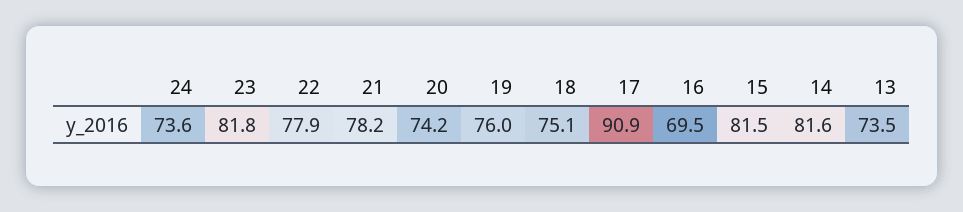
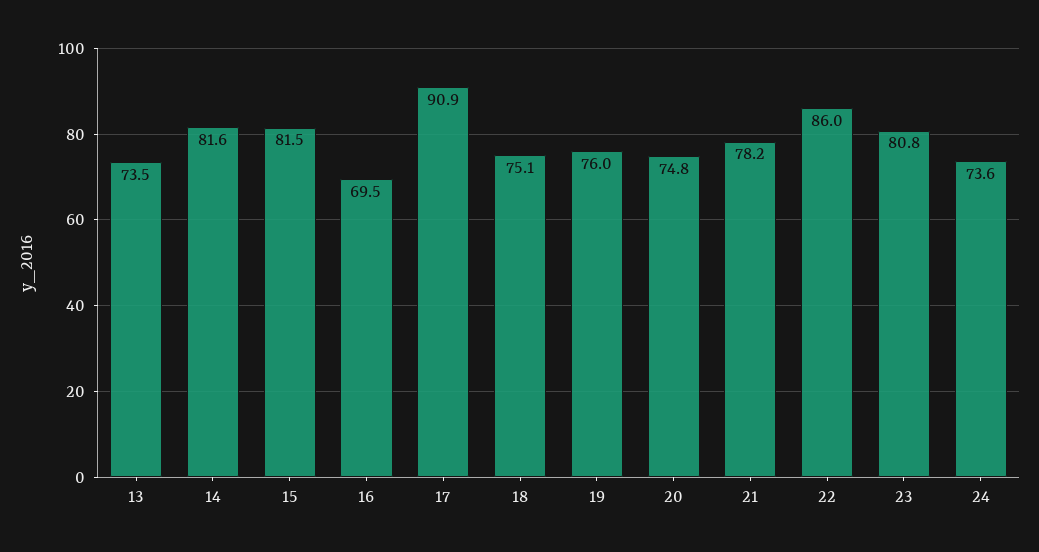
  {
    "24": 73.6,
-   "23": 81.8,
+   "23": 80.8,
-   "22": 77.9,
+   "22": 86,
    "21": 78.2,
-   "20": 74.2,
+   "20": 74.8,
    "19": 76,
    "18": 75.1,
    "17": 90.9,
    "16": 69.5,
    "15": 81.5,
    "14": 81.6,
    "13": 73.5
  }

